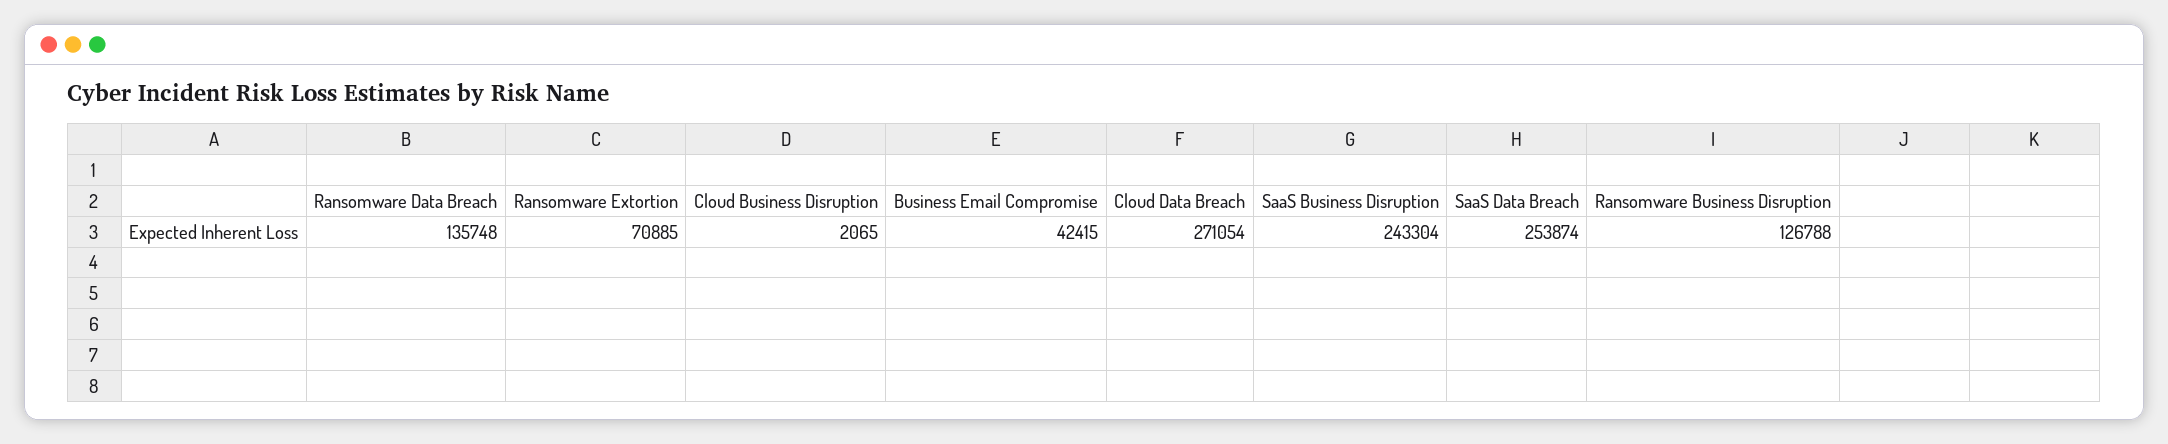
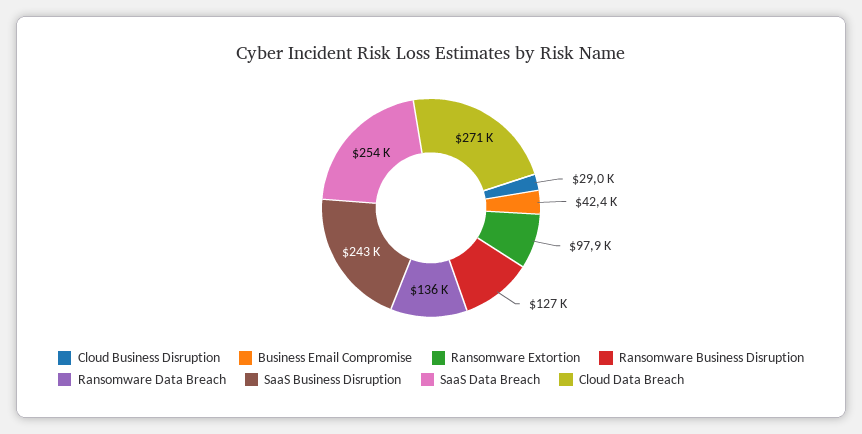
  {
    "Ransomware Data Breach": 135748,
-   "Ransomware Extortion": 70885,
+   "Ransomware Extortion": 97900,
-   "Cloud Business Disruption": 2065,
+   "Cloud Business Disruption": 29000,
    "Business Email Compromise": 42415,
    "Cloud Data Breach": 271054,
    "SaaS Business Disruption": 243304,
    "SaaS Data Breach": 253874,
    "Ransomware Business Disruption": 126788
  }

